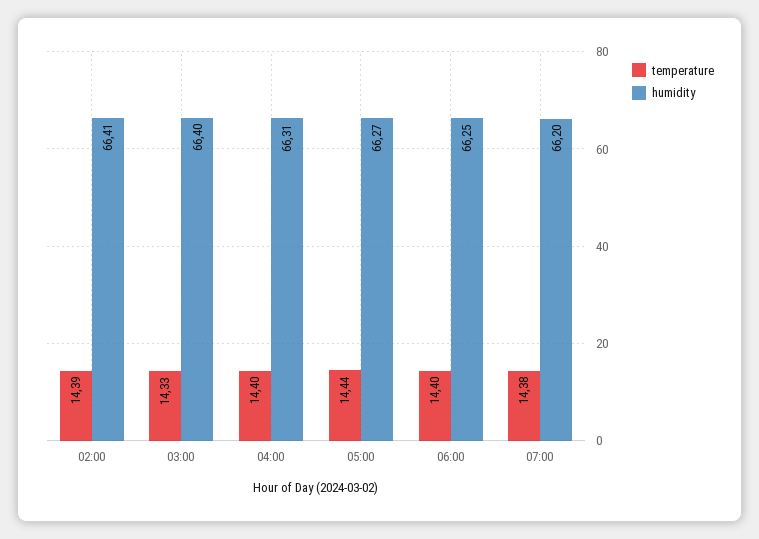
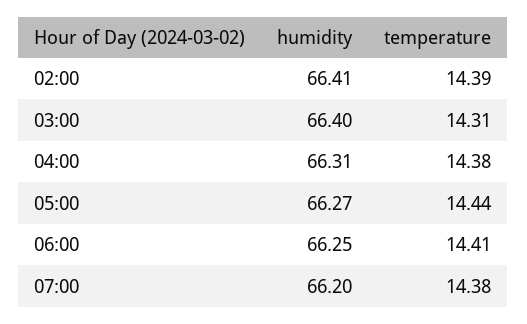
  {
    "temperature": {
      "02:00": 14.39,
-     "03:00": 14.33,
+     "03:00": 14.31,
-     "04:00": 14.4,
+     "04:00": 14.38,
      "05:00": 14.44,
-     "06:00": 14.4,
+     "06:00": 14.41,
      "07:00": 14.38
    },
    "humidity": {
      "02:00": 66.41,
      "03:00": 66.4,
      "04:00": 66.31,
      "05:00": 66.27,
      "06:00": 66.25,
      "07:00": 66.2
    }
  }

